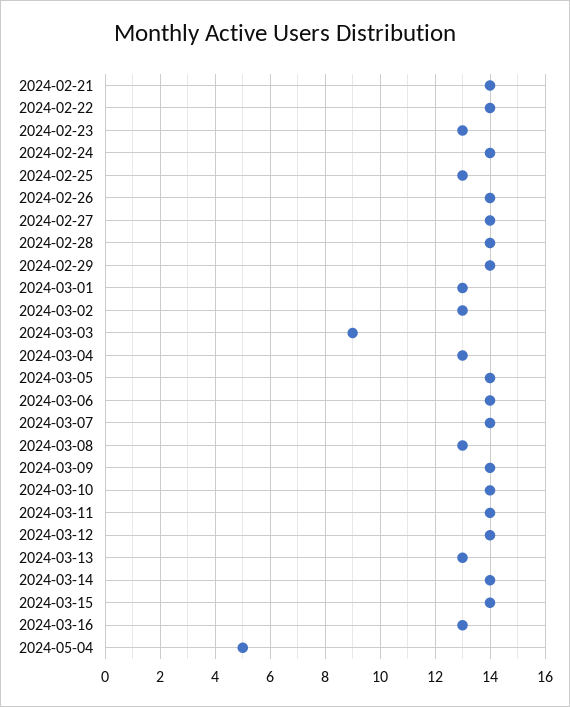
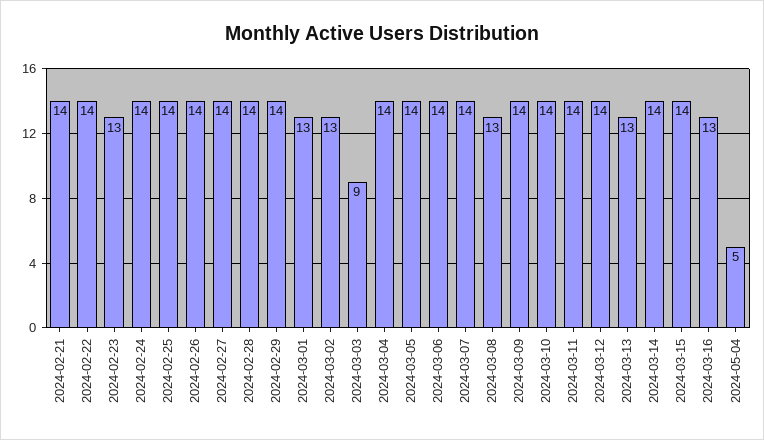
  {
    "2024-02-21": 14,
    "2024-02-22": 14,
    "2024-02-23": 13,
    "2024-02-24": 14,
-   "2024-02-25": 13,
+   "2024-02-25": 14,
    "2024-02-26": 14,
    "2024-02-27": 14,
    "2024-02-28": 14,
    "2024-02-29": 14,
    "2024-03-01": 13,
    "2024-03-02": 13,
    "2024-03-03": 9,
-   "2024-03-04": 13,
+   "2024-03-04": 14,
    "2024-03-05": 14,
    "2024-03-06": 14,
    "2024-03-07": 14,
    "2024-03-08": 13,
    "2024-03-09": 14,
    "2024-03-10": 14,
    "2024-03-11": 14,
    "2024-03-12": 14,
    "2024-03-13": 13,
    "2024-03-14": 14,
    "2024-03-15": 14,
    "2024-03-16": 13,
    "2024-05-04": 5
  }

